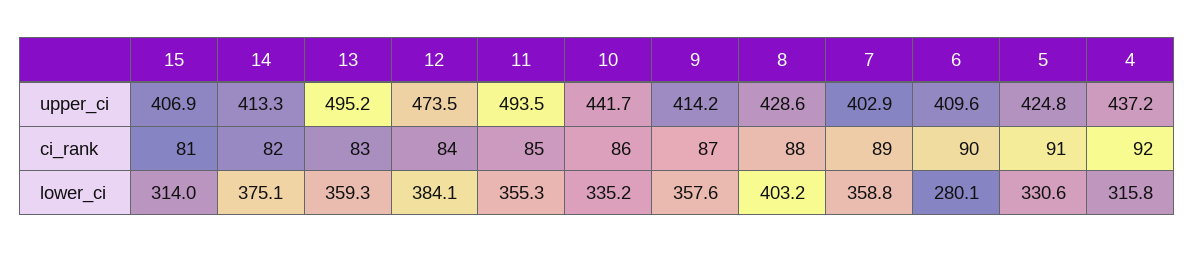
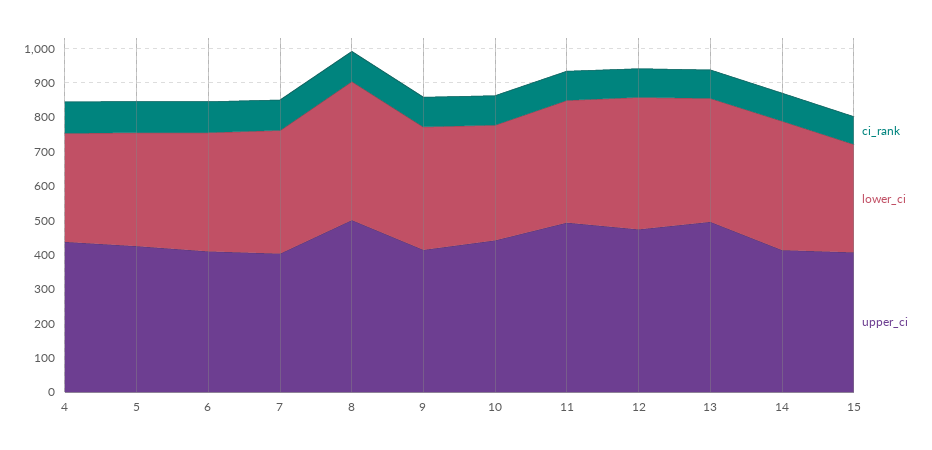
  {
    "upper_ci": {
      "15": 406.9,
      "14": 413.3,
      "13": 495.2,
      "12": 473.5,
      "11": 493.5,
      "10": 441.7,
      "9": 414.2,
-     "8": 428.6,
+     "8": 500,
      "7": 402.9,
      "6": 409.6,
      "5": 424.8,
      "4": 437.2
    },
    "ci_rank": {
      "15": 81,
      "14": 82,
      "13": 83,
      "12": 84,
      "11": 85,
      "10": 86,
      "9": 87,
      "8": 88,
      "7": 89,
      "6": 90,
      "5": 91,
      "4": 92
    },
    "lower_ci": {
      "15": 314,
      "14": 375.1,
      "13": 359.3,
      "12": 384.1,
      "11": 355.3,
      "10": 335.2,
      "9": 357.6,
      "8": 403.2,
      "7": 358.8,
-     "6": 280.1,
+     "6": 350,
      "5": 330.6,
      "4": 315.8
    }
  }

